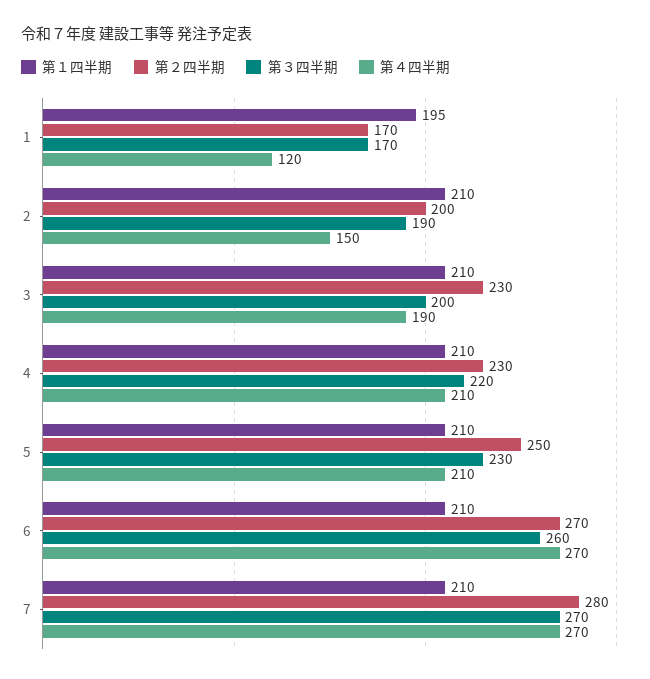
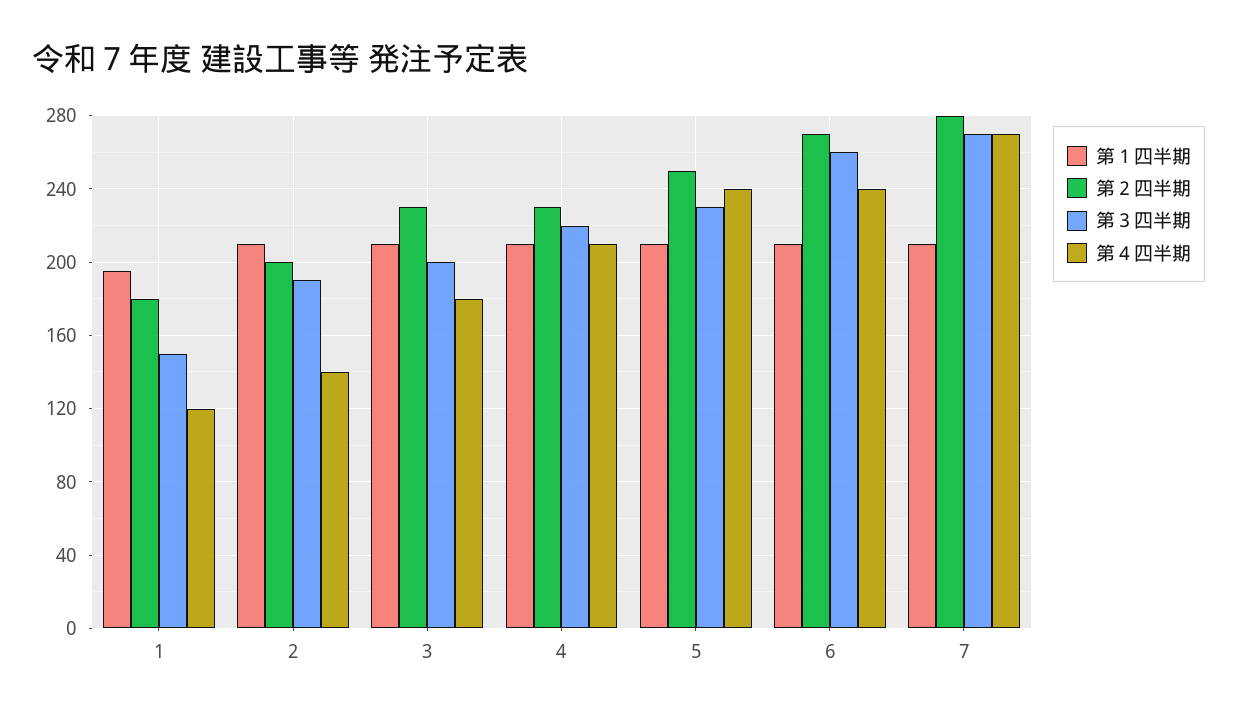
  {
    "第１四半期": {
      "1": 195,
      "2": 210,
      "3": 210,
      "4": 210,
      "5": 210,
      "6": 210,
      "7": 210
    },
    "第２四半期": {
-     "1": 170,
+     "1": 180,
      "2": 200,
      "3": 230,
      "4": 230,
      "5": 250,
      "6": 270,
      "7": 280
    },
    "第３四半期": {
-     "1": 170,
+     "1": 150,
      "2": 190,
      "3": 200,
      "4": 220,
      "5": 230,
      "6": 260,
      "7": 270
    },
    "第４四半期": {
      "1": 120,
-     "2": 150,
+     "2": 140,
-     "3": 190,
+     "3": 180,
      "4": 210,
-     "5": 210,
+     "5": 240,
-     "6": 270,
+     "6": 240,
      "7": 270
    }
  }

